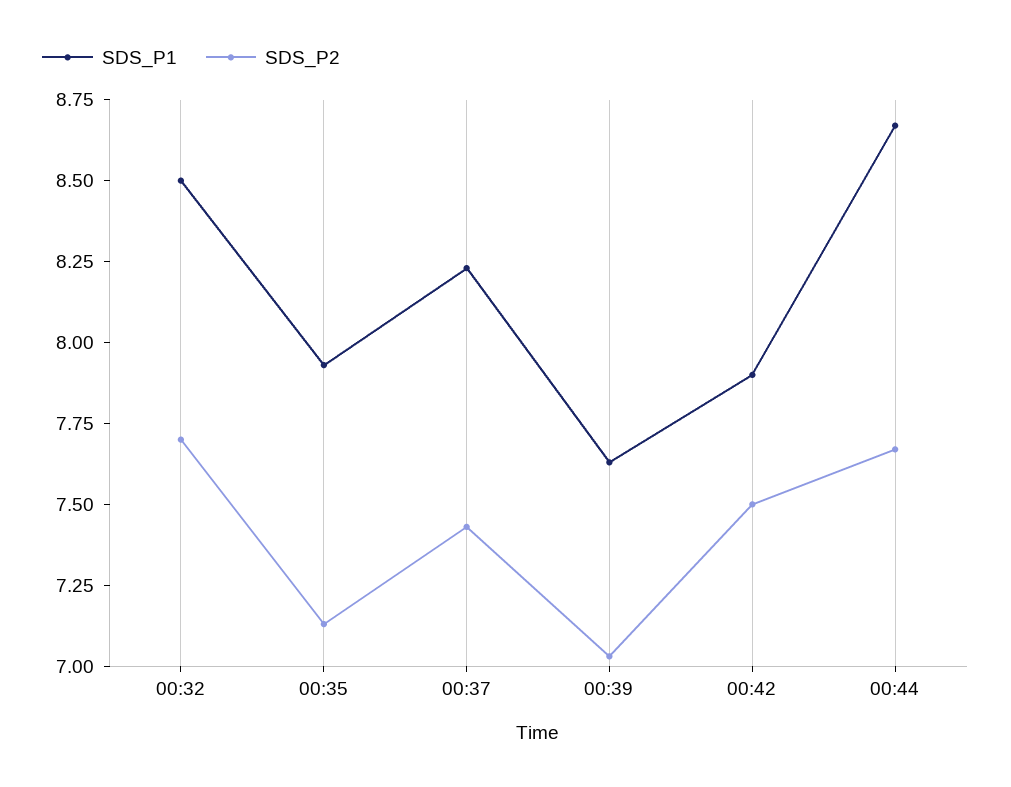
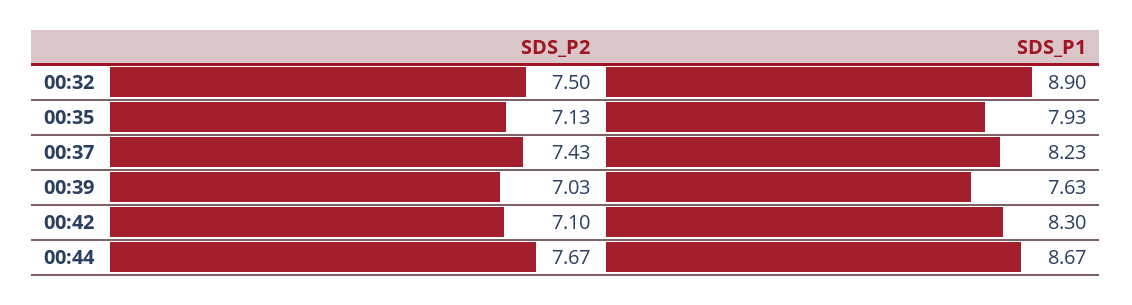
  {
    "SDS_P1": {
-     "00:32": 8.5,
+     "00:32": 8.9,
      "00:35": 7.93,
      "00:37": 8.23,
      "00:39": 7.63,
-     "00:42": 7.9,
+     "00:42": 8.3,
      "00:44": 8.67
    },
    "SDS_P2": {
-     "00:32": 7.7,
+     "00:32": 7.5,
      "00:35": 7.13,
      "00:37": 7.43,
      "00:39": 7.03,
-     "00:42": 7.5,
+     "00:42": 7.1,
      "00:44": 7.67
    }
  }

